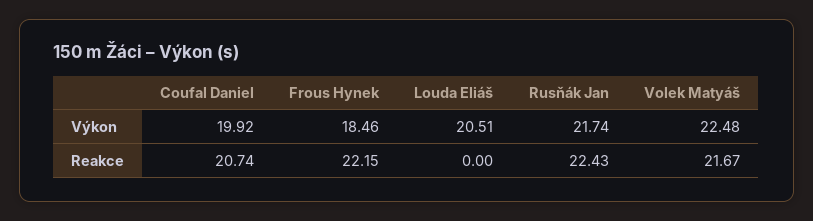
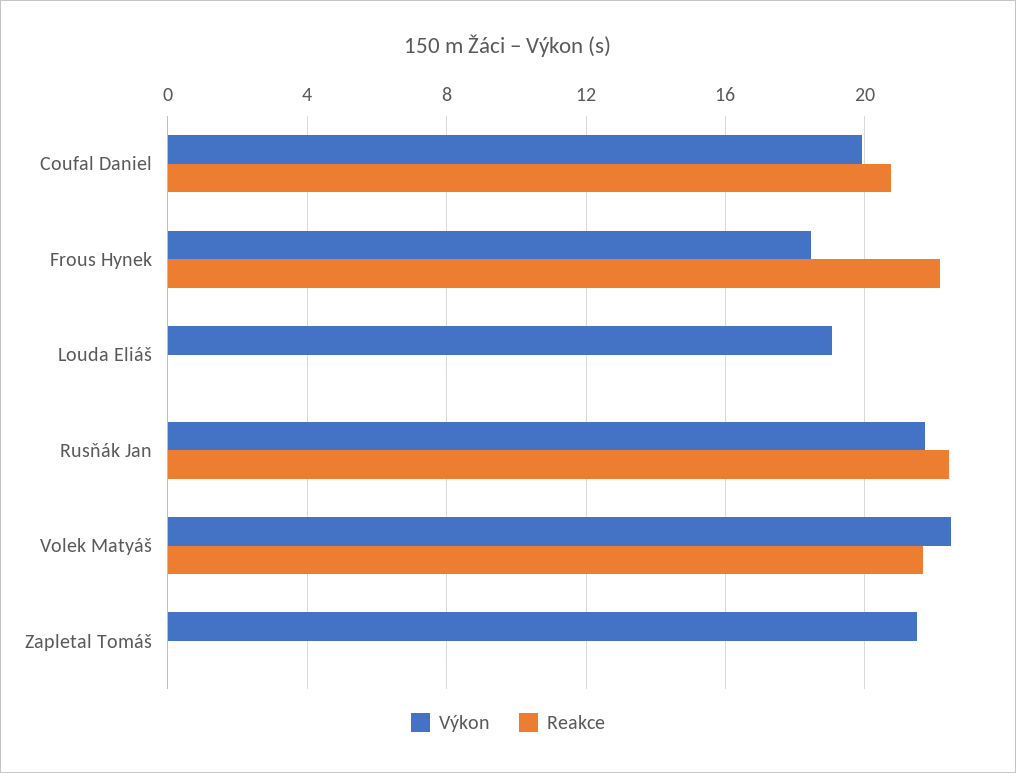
  {
    "Výkon": {
      "Coufal Daniel": 19.92,
      "Frous Hynek": 18.46,
-     "Louda Eliáš": 20.51,
+     "Louda Eliáš": 19,
      "Rusňák Jan": 21.74,
-     "Volek Matyáš": 22.48
+     "Volek Matyáš": 22.48,
+     "Zapletal Tomáš": 21.5
    },
    "Reakce": {
      "Coufal Daniel": 20.74,
      "Frous Hynek": 22.15,
      "Louda Eliáš": 0,
      "Rusňák Jan": 22.43,
-     "Volek Matyáš": 21.67
+     "Volek Matyáš": 21.67,
+     "Zapletal Tomáš": 0
    }
  }

